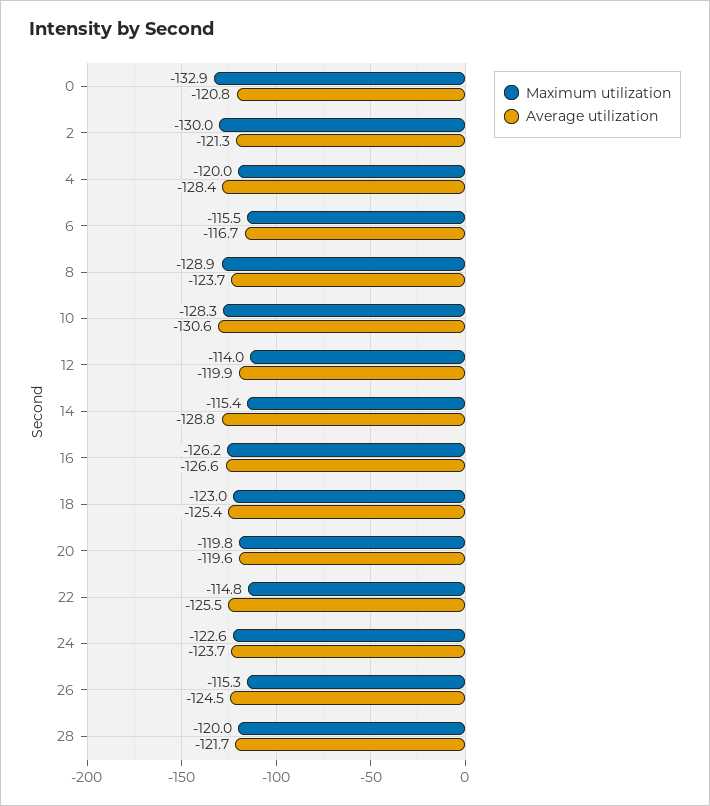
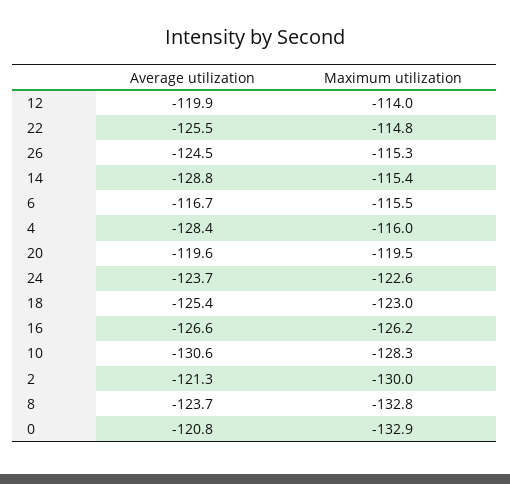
  {
    "Maximum utilization": {
      "0": -132.9,
      "2": -130,
-     "4": -120,
+     "4": -116,
      "6": -115.5,
-     "8": -128.9,
+     "8": -132.8,
      "10": -128.3,
      "12": -114,
      "14": -115.4,
      "16": -126.2,
      "18": -123,
-     "20": -119.8,
+     "20": -119.5,
      "22": -114.8,
      "24": -122.6,
-     "26": -115.3,
+     "26": -115.3
-     "28": -120
    },
    "Average utilization": {
      "0": -120.8,
      "2": -121.3,
      "4": -128.4,
      "6": -116.7,
      "8": -123.7,
      "10": -130.6,
      "12": -119.9,
      "14": -128.8,
      "16": -126.6,
      "18": -125.4,
      "20": -119.6,
      "22": -125.5,
      "24": -123.7,
-     "26": -124.5,
+     "26": -124.5
-     "28": -121.7
    }
  }

